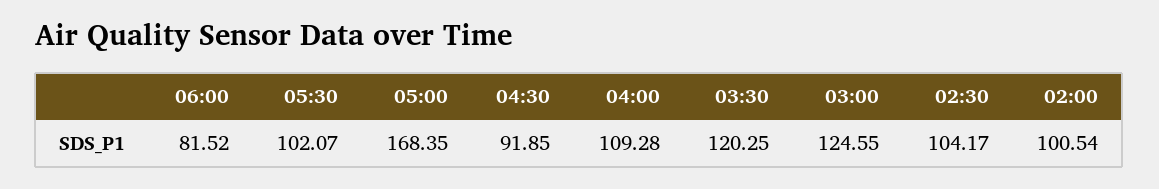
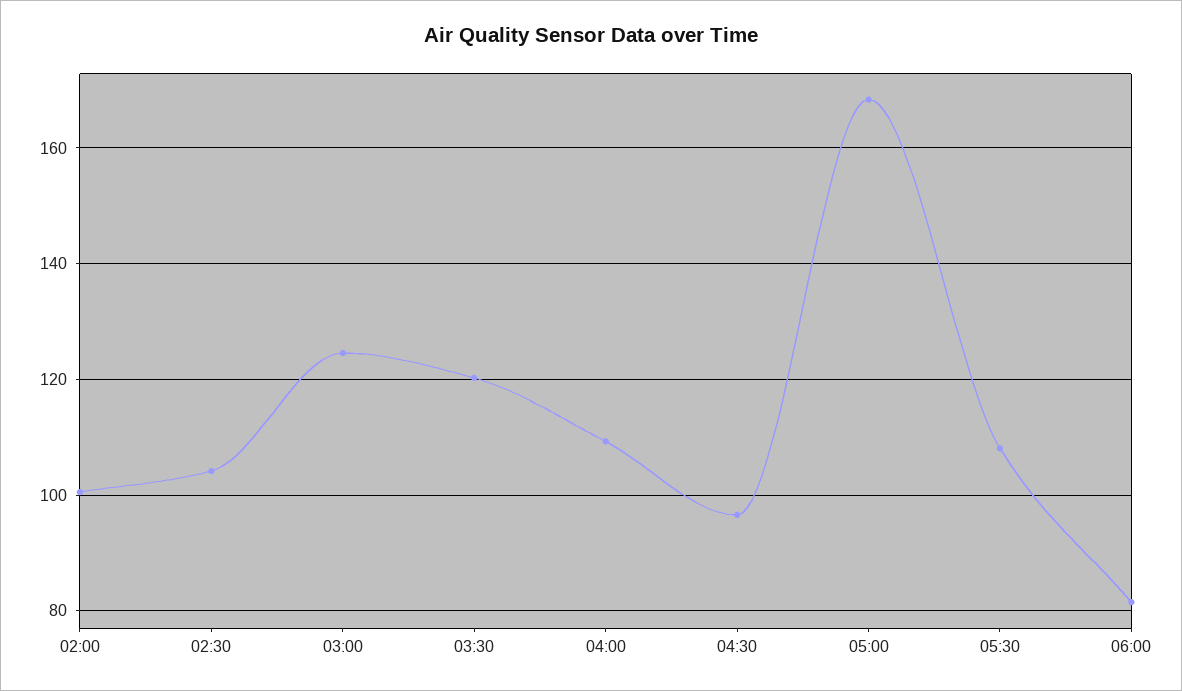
  {
    "06:00": 81.52,
-   "05:30": 102.07,
+   "05:30": 108,
    "05:00": 168.35,
-   "04:30": 91.85,
+   "04:30": 96,
    "04:00": 109.28,
    "03:30": 120.25,
    "03:00": 124.55,
    "02:30": 104.17,
    "02:00": 100.54
  }

